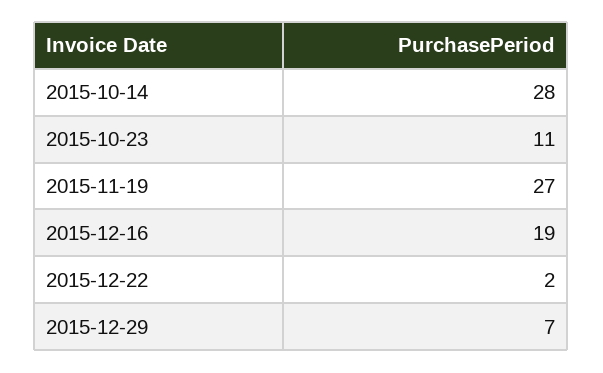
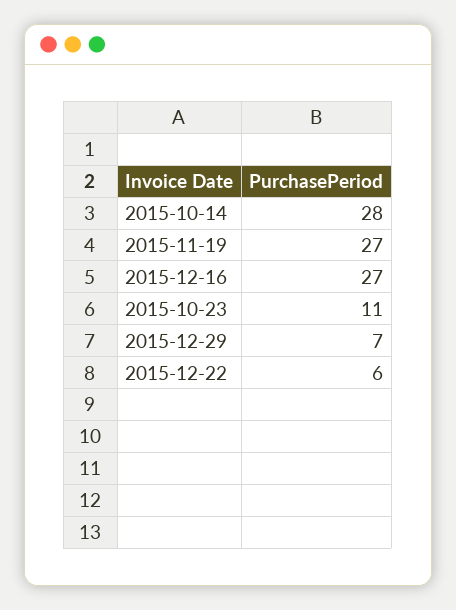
  {
    "2015-10-14": 28,
    "2015-10-23": 11,
    "2015-11-19": 27,
-   "2015-12-16": 19,
+   "2015-12-16": 27,
-   "2015-12-22": 2,
+   "2015-12-22": 6,
    "2015-12-29": 7
  }

